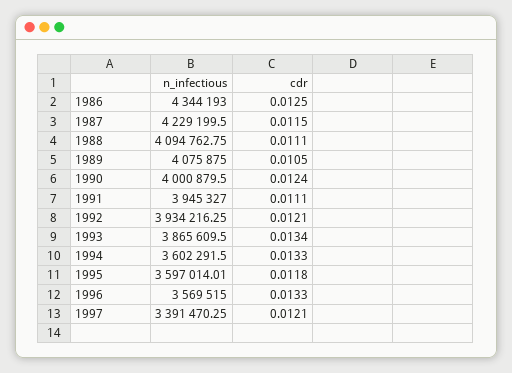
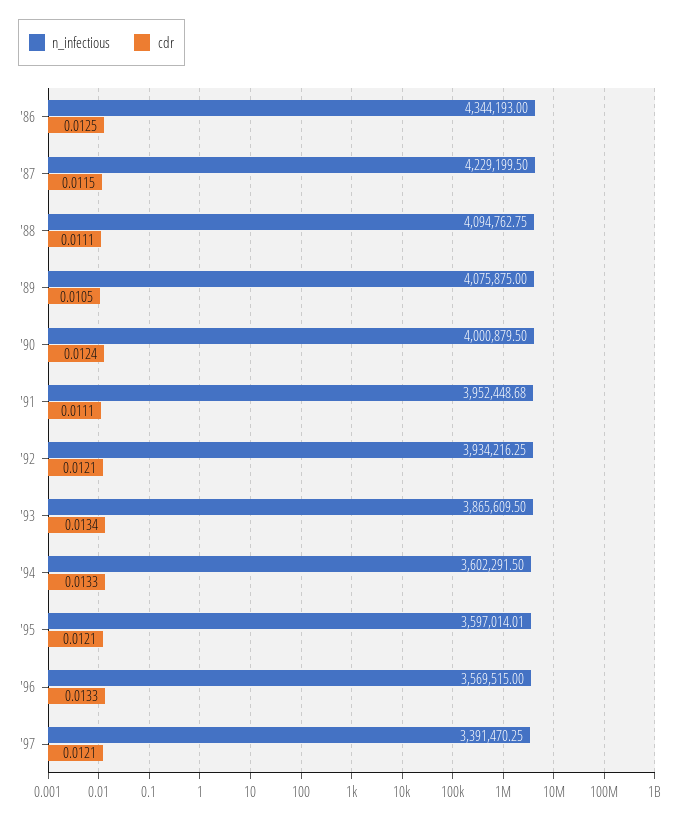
  {
    "n_infectious": {
      "1986": 4344193,
      "1987": 4229199.5,
      "1988": 4094762.75,
      "1989": 4075875,
      "1990": 4000879.5,
-     "1991": 3945327,
+     "1991": 3952448.68,
      "1992": 3934216.25,
      "1993": 3865609.5,
      "1994": 3602291.5,
      "1995": 3597014.01,
      "1996": 3569515,
      "1997": 3391470.25
    },
    "cdr": {
      "1986": 0.0125,
      "1987": 0.0115,
      "1988": 0.0111,
      "1989": 0.0105,
      "1990": 0.0124,
      "1991": 0.0111,
      "1992": 0.0121,
      "1993": 0.0134,
      "1994": 0.0133,
-     "1995": 0.0118,
+     "1995": 0.0121,
      "1996": 0.0133,
      "1997": 0.0121
    }
  }

